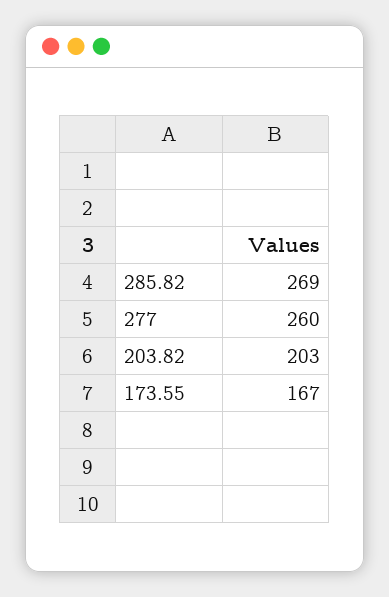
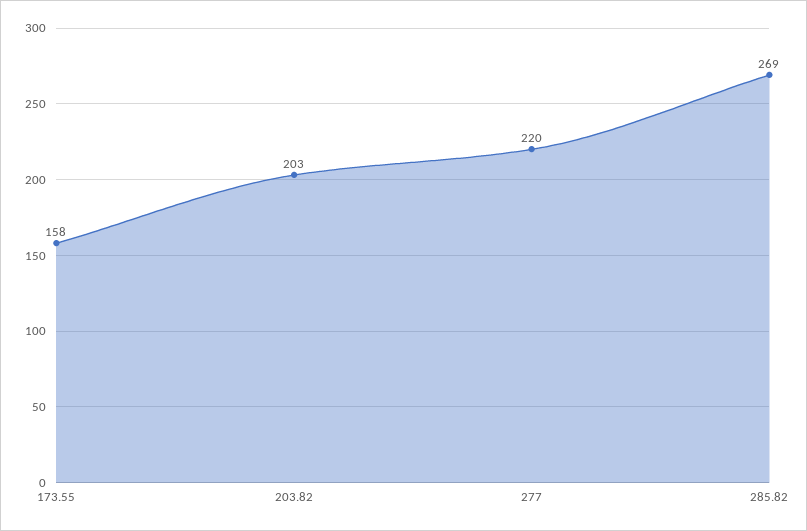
  {
    "285.82": 269,
-   "277": 260,
+   "277": 220,
    "203.82": 203,
-   "173.55": 167
+   "173.55": 158
  }

